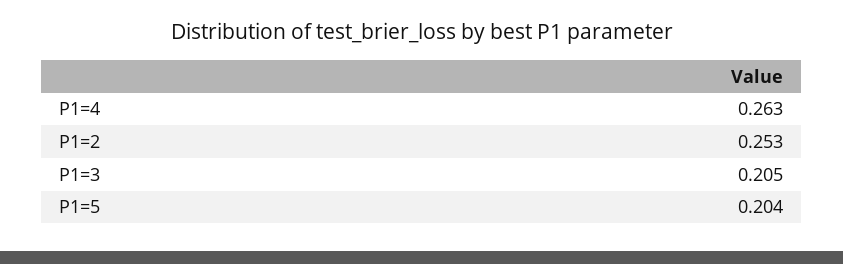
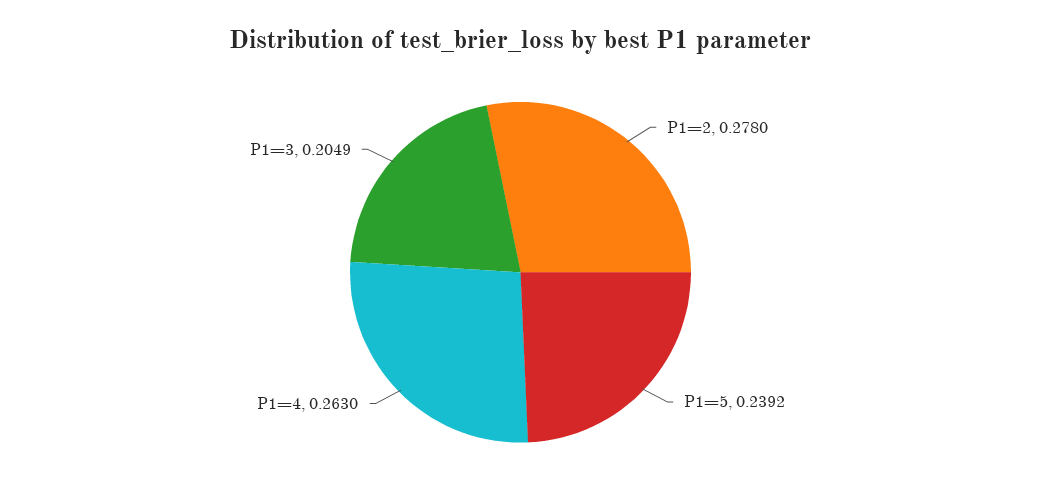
  {
    "P1=4": 0.263,
-   "P1=2": 0.253,
+   "P1=2": 0.278,
    "P1=3": 0.2049,
-   "P1=5": 0.204
+   "P1=5": 0.2392
  }

